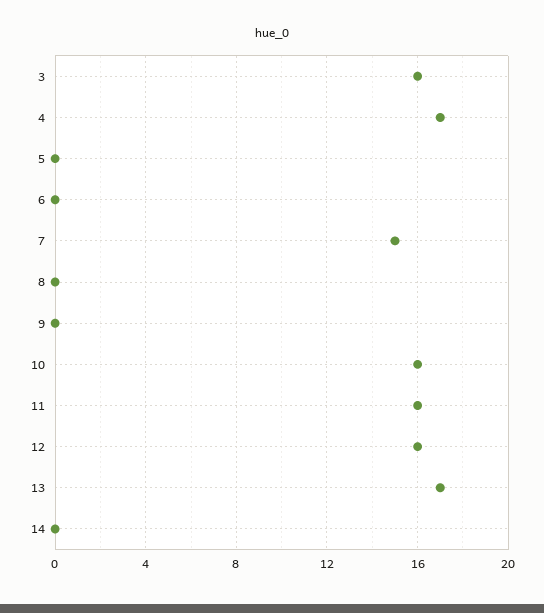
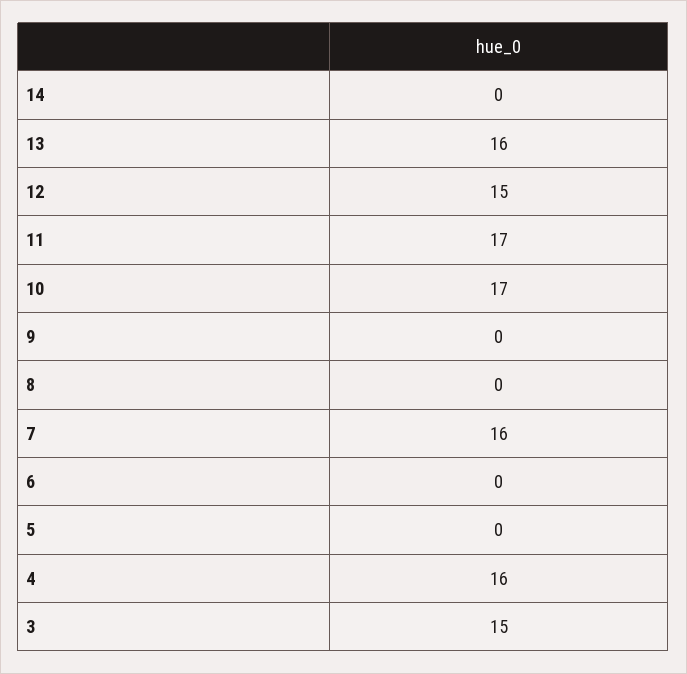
  {
-   "3": 16,
+   "3": 15,
-   "4": 17,
+   "4": 16,
    "5": 0,
    "6": 0,
-   "7": 15,
+   "7": 16,
    "8": 0,
    "9": 0,
-   "10": 16,
+   "10": 17,
-   "11": 16,
+   "11": 17,
-   "12": 16,
+   "12": 15,
-   "13": 17,
+   "13": 16,
    "14": 0
  }

